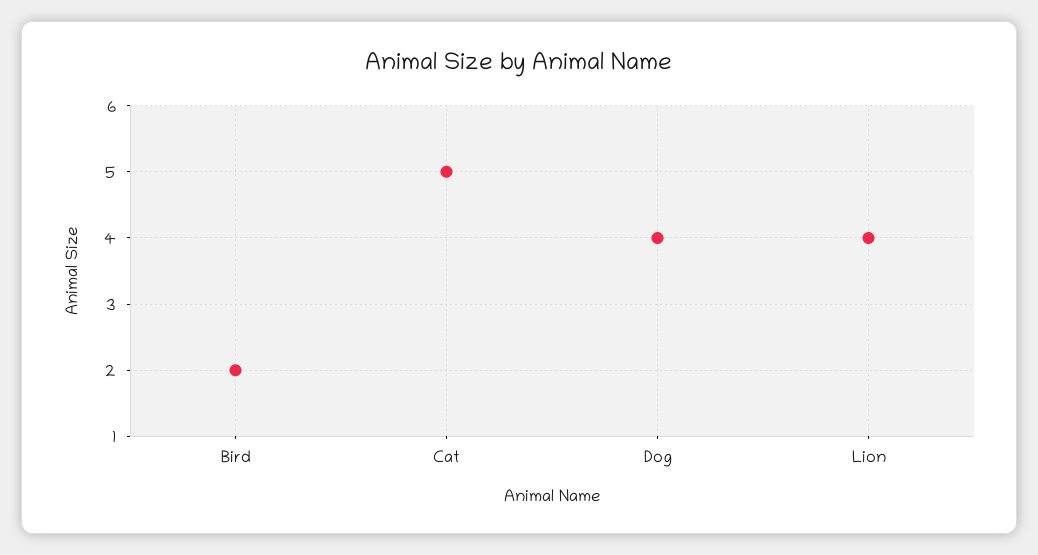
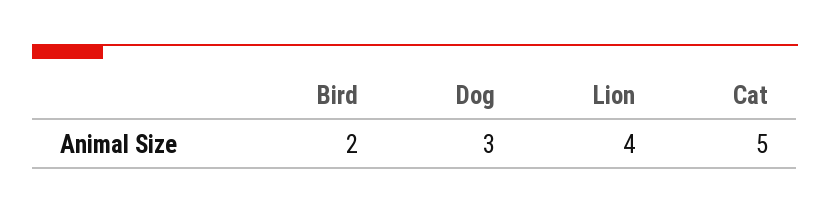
  {
    "Bird": 2,
    "Cat": 5,
-   "Dog": 4,
+   "Dog": 3,
    "Lion": 4
  }

